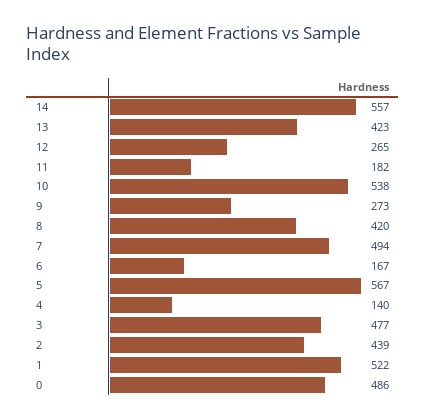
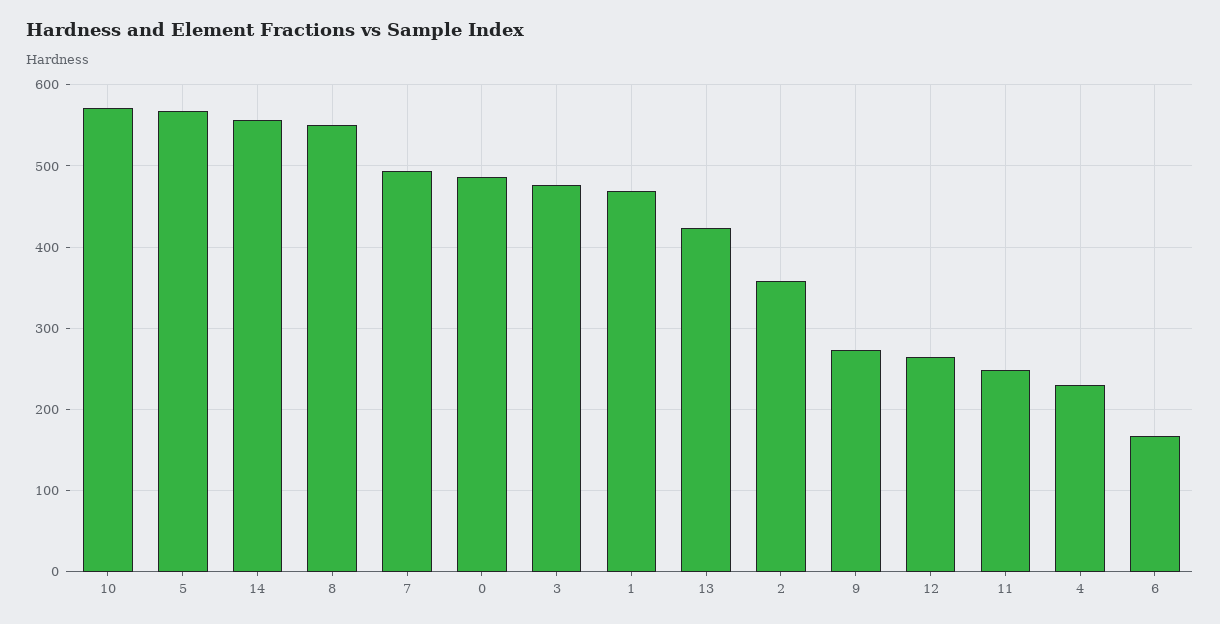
  {
    "14": 557,
    "13": 423,
    "12": 265,
-   "11": 182,
+   "11": 250,
-   "10": 538,
+   "10": 570,
    "9": 273,
-   "8": 420,
+   "8": 550,
    "7": 494,
    "6": 167,
    "5": 567,
-   "4": 140,
+   "4": 230,
    "3": 477,
-   "2": 439,
+   "2": 360,
-   "1": 522,
+   "1": 470,
    "0": 486
  }

